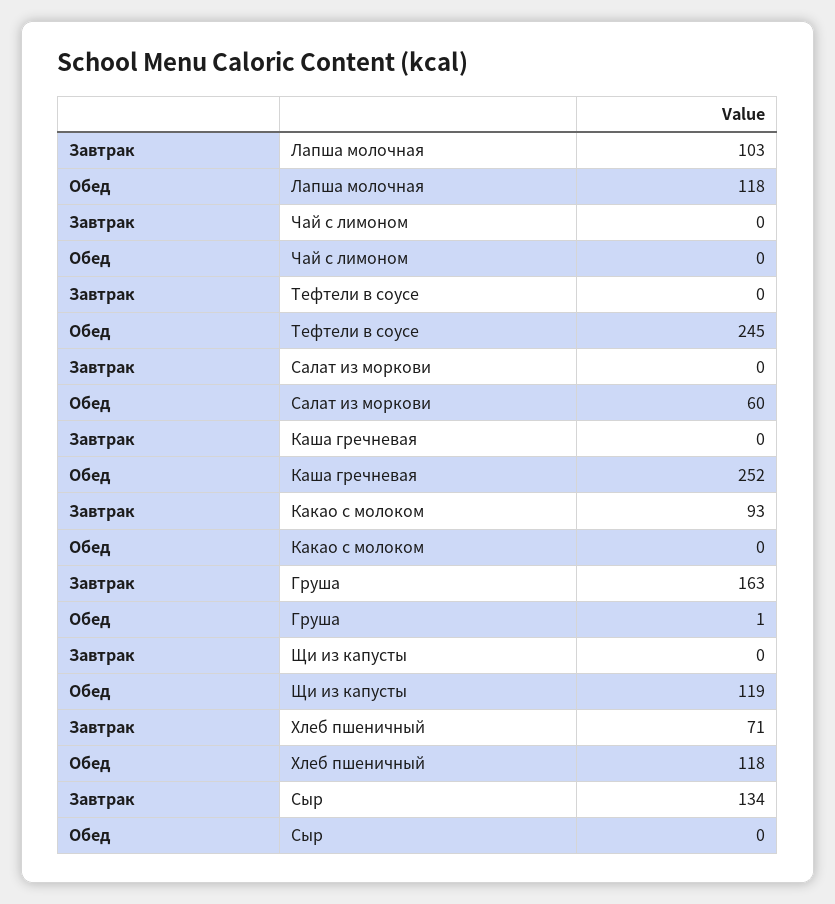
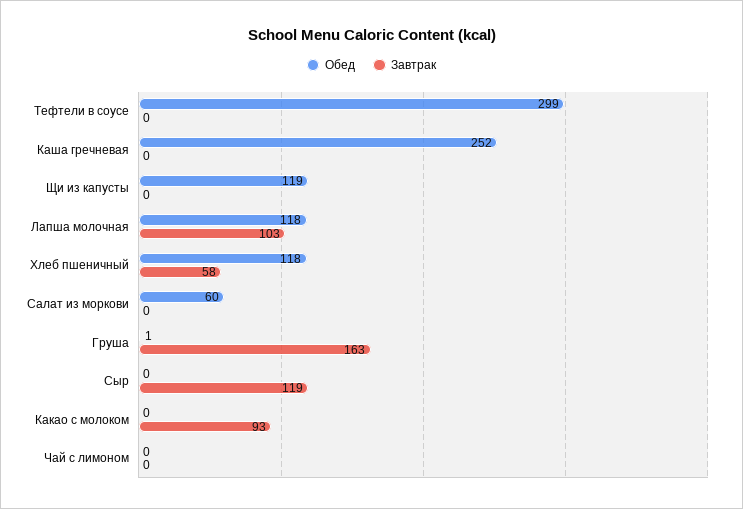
  {
    "Завтрак": {
      "Лапша молочная": 103,
      "Чай с лимоном": 0,
      "Тефтели в соусе": 0,
      "Салат из моркови": 0,
      "Каша гречневая": 0,
      "Какао с молоком": 93,
      "Груша": 163,
      "Щи из капусты": 0,
-     "Хлеб пшеничный": 71,
+     "Хлеб пшеничный": 58,
-     "Сыр": 134
+     "Сыр": 119
    },
    "Обед": {
      "Лапша молочная": 118,
      "Чай с лимоном": 0,
-     "Тефтели в соусе": 245,
+     "Тефтели в соусе": 299,
      "Салат из моркови": 60,
      "Каша гречневая": 252,
      "Какао с молоком": 0,
      "Груша": 1,
      "Щи из капусты": 119,
      "Хлеб пшеничный": 118,
      "Сыр": 0
    }
  }

